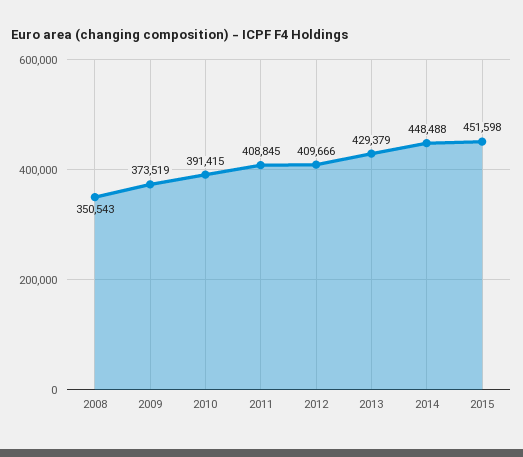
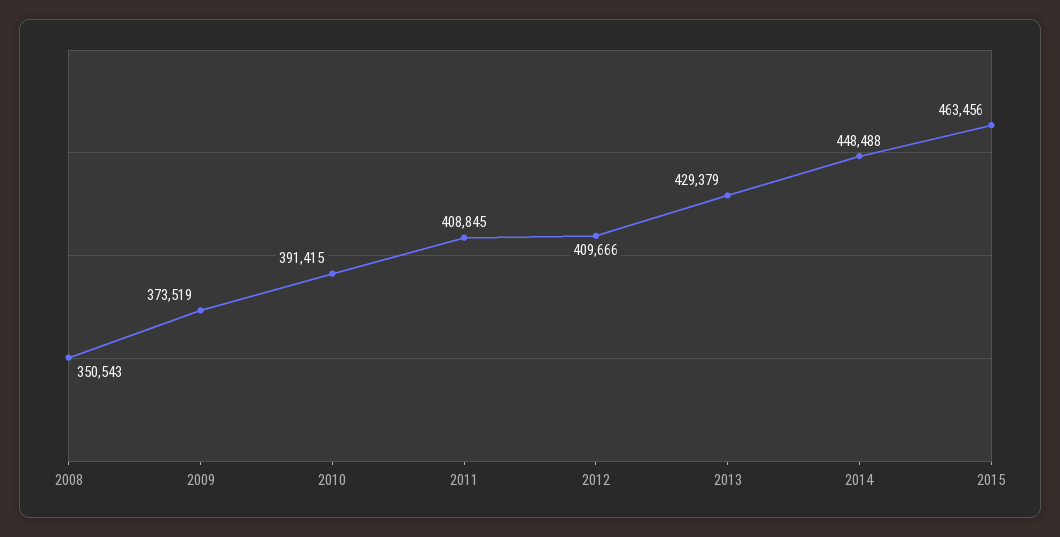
  {
    "2008": 350543,
    "2009": 373519,
    "2010": 391415,
    "2011": 408845,
    "2012": 409666,
    "2013": 429379,
    "2014": 448488,
-   "2015": 451598
+   "2015": 463456
  }

